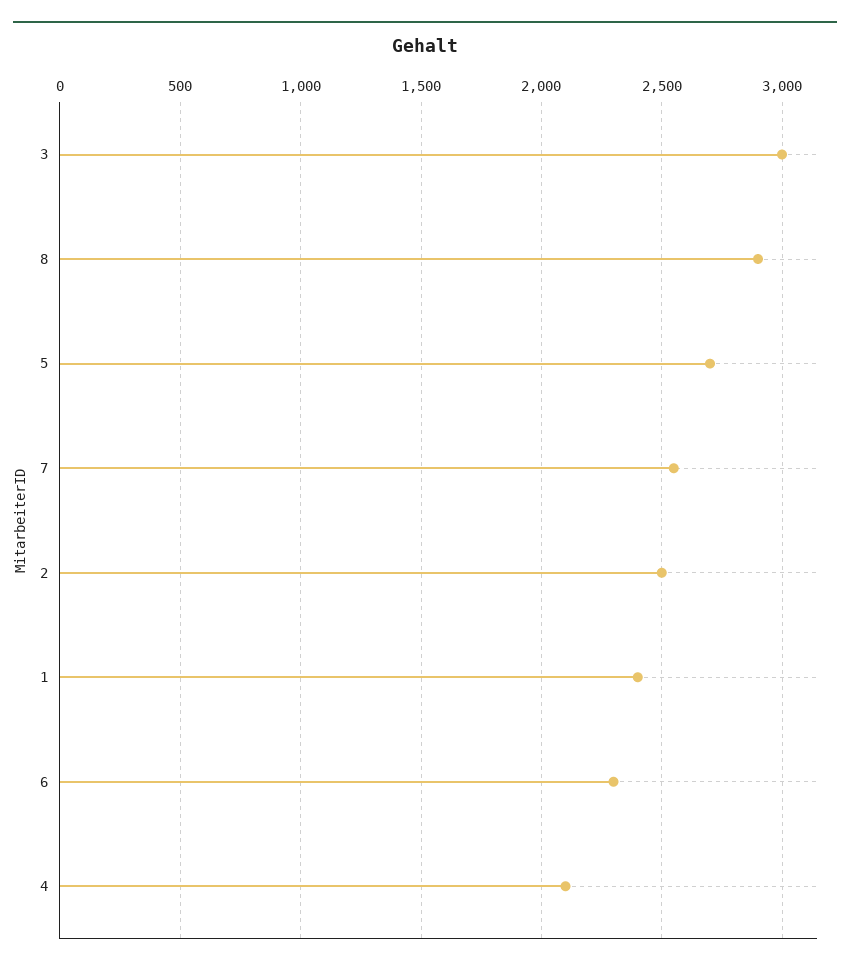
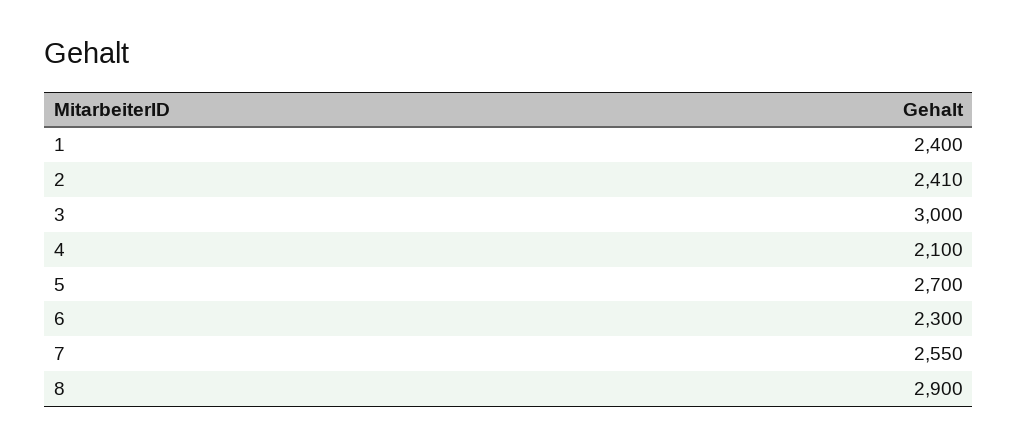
  {
    "3": 3000,
    "8": 2900,
    "5": 2700,
    "7": 2550,
-   "2": 2500,
+   "2": 2410,
    "1": 2400,
    "6": 2300,
    "4": 2100
  }

